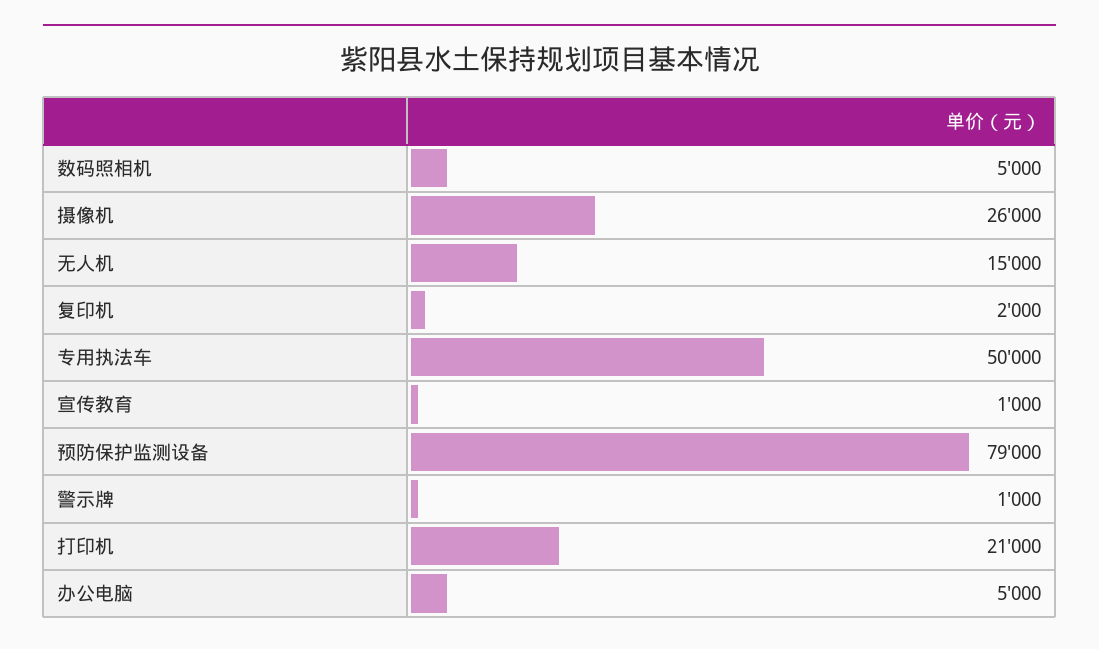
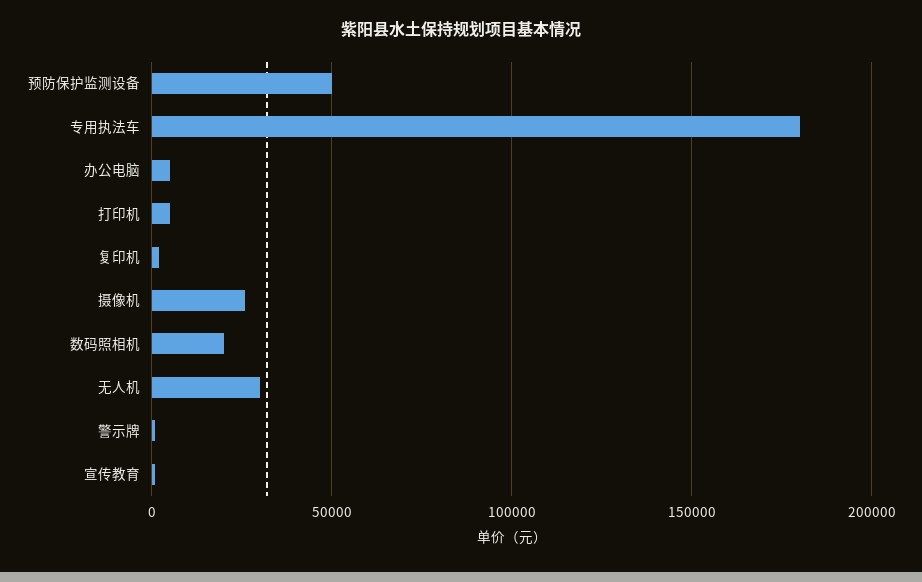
  {
-   "数码照相机": 5000,
+   "数码照相机": 20000,
    "摄像机": 26000,
-   "无人机": 15000,
+   "无人机": 30000,
    "复印机": 2000,
-   "专用执法车": 50000,
+   "专用执法车": 180000,
    "宣传教育": 1000,
-   "预防保护监测设备": 79000,
+   "预防保护监测设备": 50000,
    "警示牌": 1000,
-   "打印机": 21000,
+   "打印机": 5000,
    "办公电脑": 5000
  }

